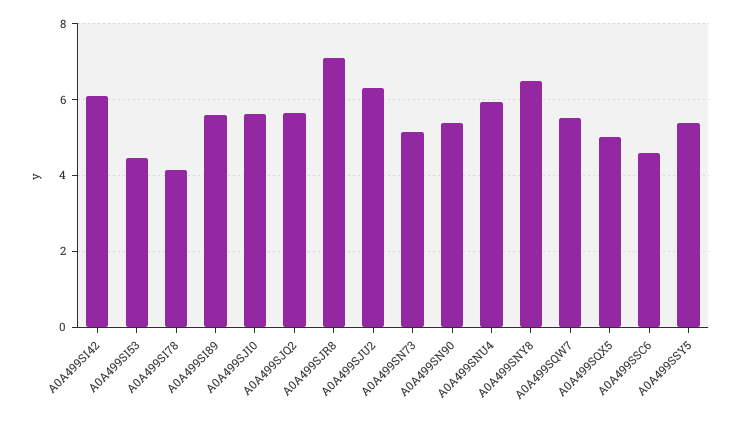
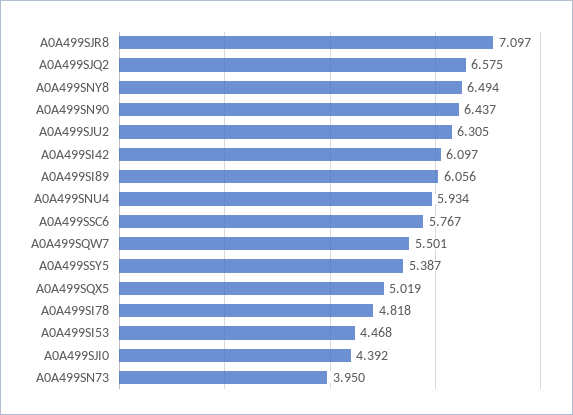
  {
    "A0A499SI42": 6.097,
    "A0A499SI53": 4.468,
-   "A0A499SI78": 4.2,
+   "A0A499SI78": 4.818,
-   "A0A499SI89": 5.6,
+   "A0A499SI89": 6.056,
-   "A0A499SJI0": 5.6,
+   "A0A499SJI0": 4.392,
-   "A0A499SJQ2": 5.6,
+   "A0A499SJQ2": 6.575,
    "A0A499SJR8": 7.097,
    "A0A499SJU2": 6.305,
-   "A0A499SN73": 5.2,
+   "A0A499SN73": 3.95,
-   "A0A499SN90": 5.4,
+   "A0A499SN90": 6.437,
    "A0A499SNU4": 5.934,
    "A0A499SNY8": 6.494,
    "A0A499SQW7": 5.501,
    "A0A499SQX5": 5.019,
-   "A0A499SSC6": 4.6,
+   "A0A499SSC6": 5.767,
    "A0A499SSY5": 5.387
  }

